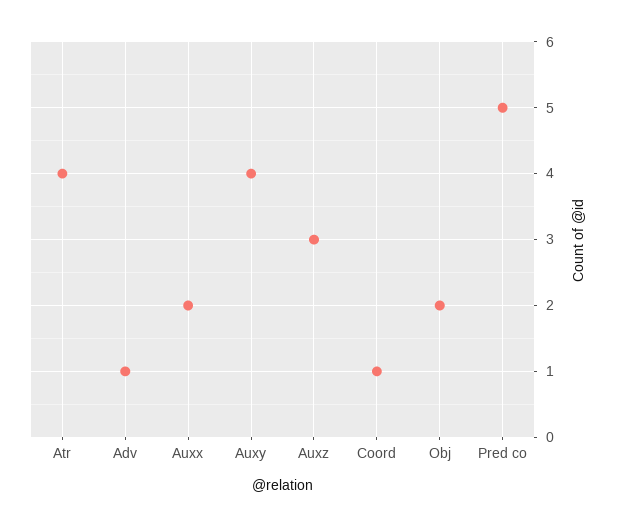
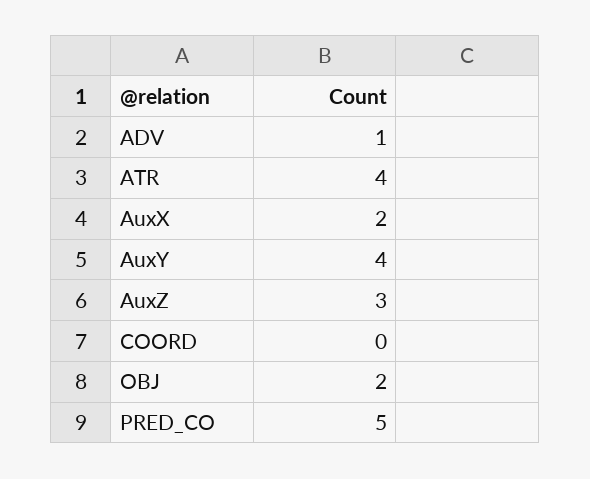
  {
    "Atr": 4,
    "Adv": 1,
    "Auxx": 2,
    "Auxy": 4,
    "Auxz": 3,
-   "Coord": 1,
+   "Coord": 0,
    "Obj": 2,
    "Pred co": 5
  }

